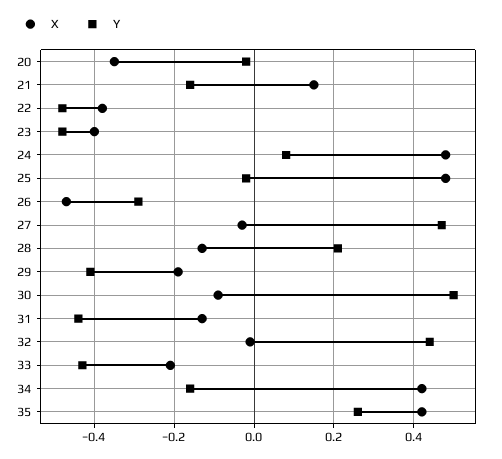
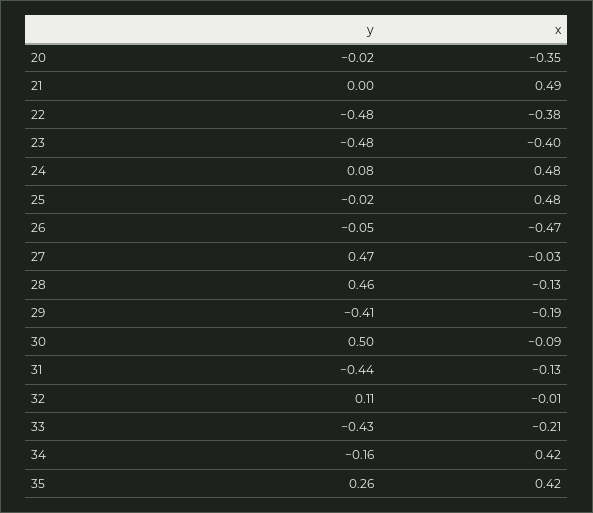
  {
    "X": {
      "20": -0.35,
-     "21": 0.15,
+     "21": 0.49,
      "22": -0.38,
      "23": -0.4,
      "24": 0.48,
      "25": 0.48,
      "26": -0.47,
      "27": -0.03,
      "28": -0.13,
      "29": -0.19,
      "30": -0.09,
      "31": -0.13,
      "32": -0.01,
      "33": -0.21,
      "34": 0.42,
      "35": 0.42
    },
    "Y": {
      "20": -0.02,
-     "21": -0.15,
+     "21": 0,
      "22": -0.48,
      "23": -0.48,
      "24": 0.08,
      "25": -0.02,
-     "26": -0.3,
+     "26": -0.05,
      "27": 0.47,
-     "28": 0.2,
+     "28": 0.46,
      "29": -0.41,
      "30": 0.5,
      "31": -0.44,
-     "32": 0.45,
+     "32": 0.11,
      "33": -0.43,
      "34": -0.16,
      "35": 0.26
    }
  }

